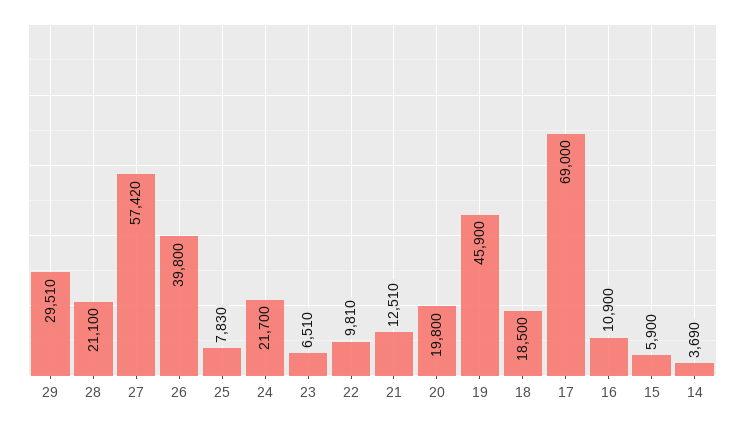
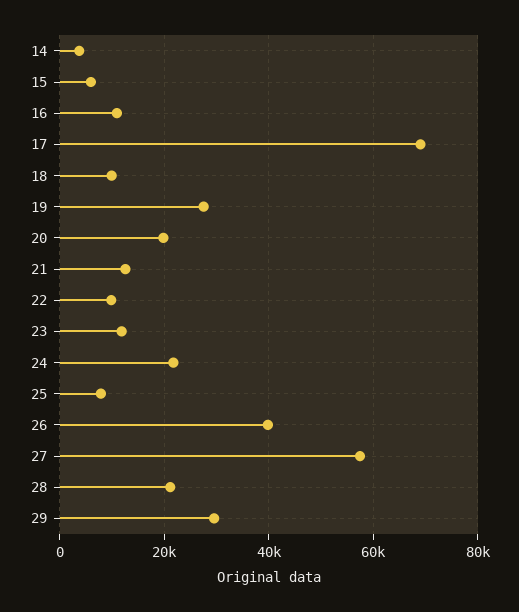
  {
    "29": 29510,
    "28": 21100,
    "27": 57420,
    "26": 39800,
    "25": 7830,
    "24": 21700,
-   "23": 6510,
+   "23": 12000,
    "22": 9810,
    "21": 12510,
    "20": 19800,
-   "19": 45900,
+   "19": 28000,
-   "18": 18500,
+   "18": 10000,
    "17": 69000,
    "16": 10900,
    "15": 5900,
    "14": 3690
  }

